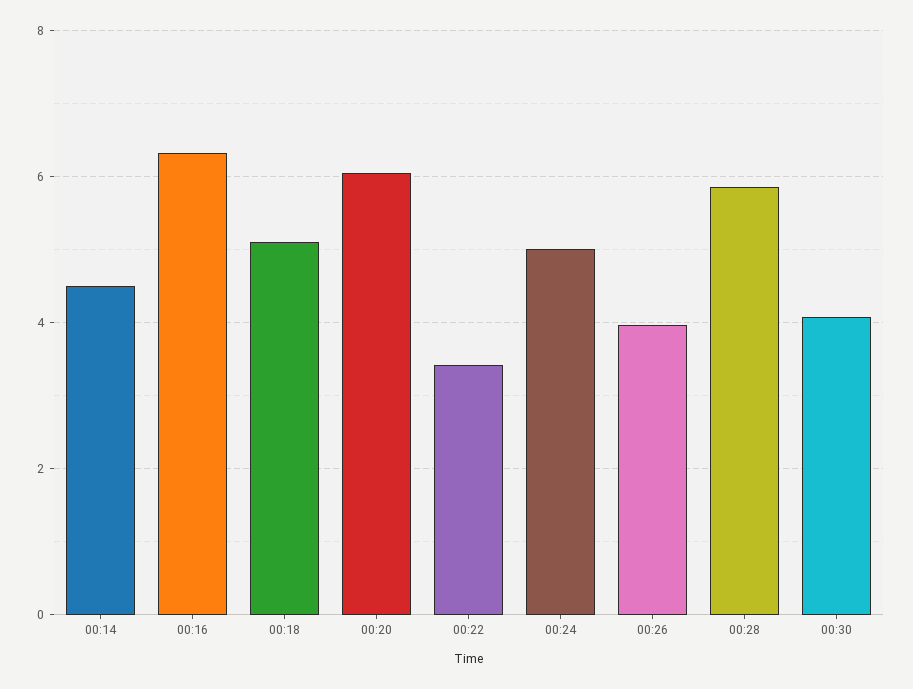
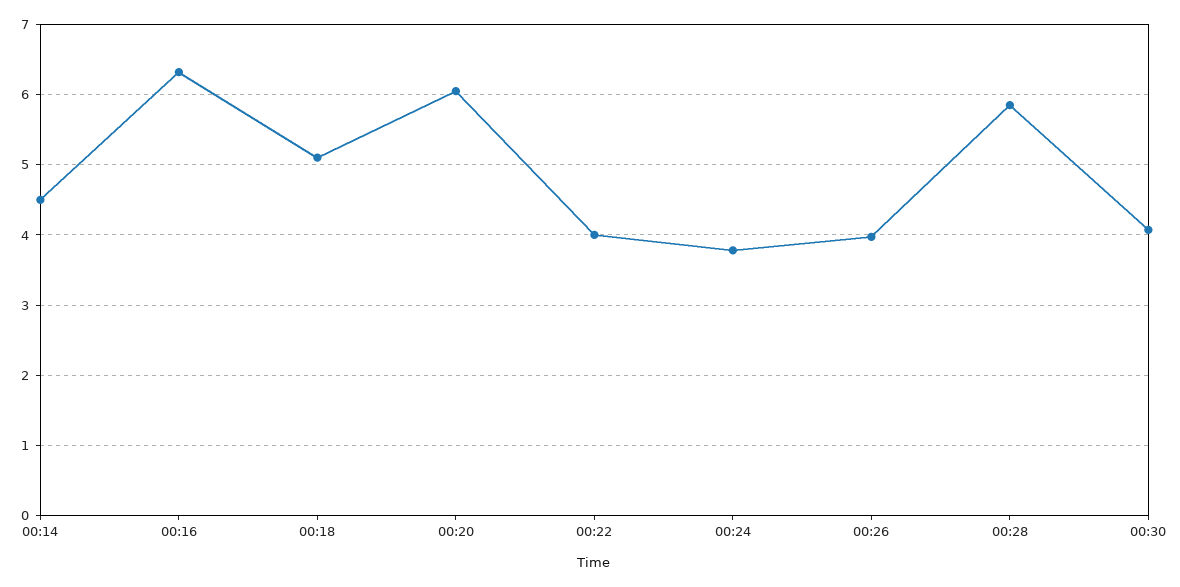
  {
    "00:14": 4.5,
    "00:16": 6.3,
    "00:18": 5.1,
    "00:20": 6.1,
-   "00:22": 3.4,
+   "00:22": 4,
-   "00:24": 5,
+   "00:24": 3.8,
    "00:26": 4,
    "00:28": 5.9,
    "00:30": 4.1
  }

